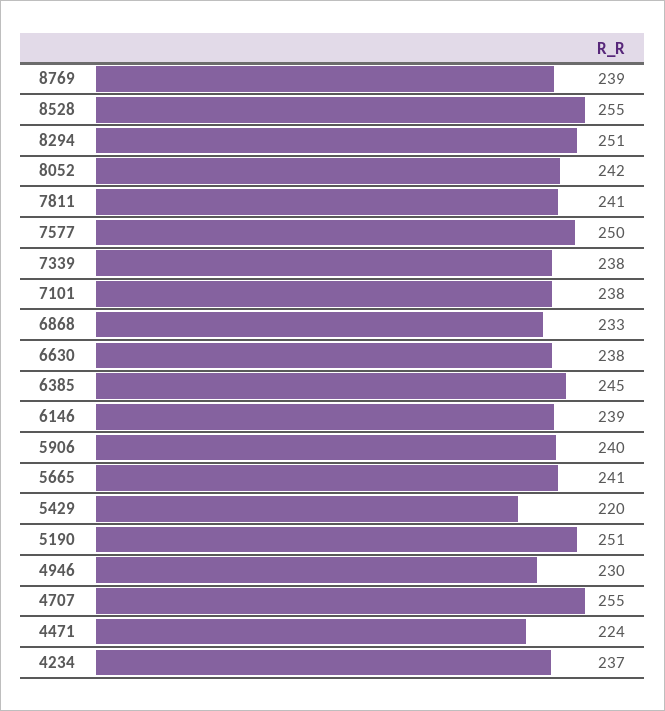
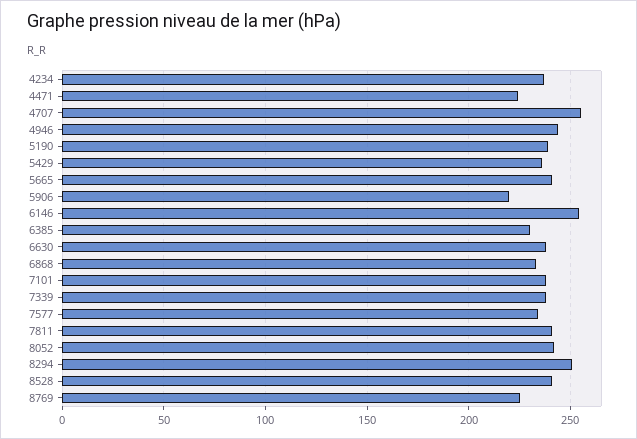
  {
-   "8769": 239,
+   "8769": 225,
-   "8528": 255,
+   "8528": 240,
    "8294": 251,
    "8052": 242,
    "7811": 241,
-   "7577": 250,
+   "7577": 235,
    "7339": 238,
    "7101": 238,
    "6868": 233,
    "6630": 238,
-   "6385": 245,
+   "6385": 230,
-   "6146": 239,
+   "6146": 255,
-   "5906": 240,
+   "5906": 220,
    "5665": 241,
-   "5429": 220,
+   "5429": 235,
-   "5190": 251,
+   "5190": 240,
-   "4946": 230,
+   "4946": 245,
    "4707": 255,
    "4471": 224,
    "4234": 237
  }

